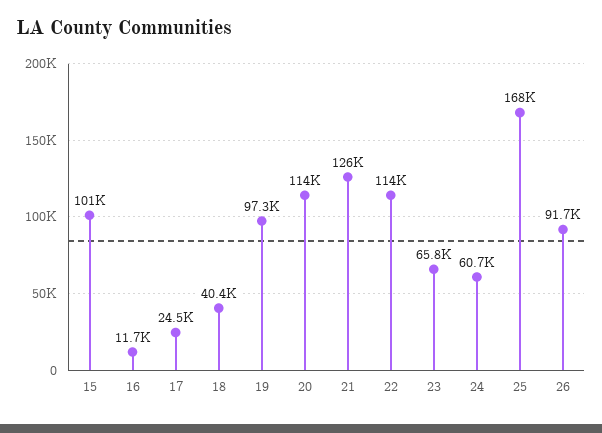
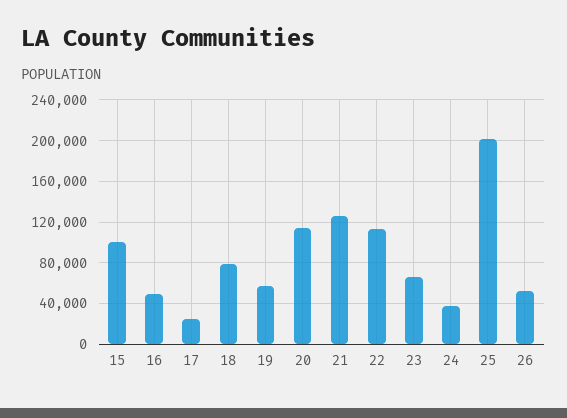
  {
    "15": 101000,
-   "16": 11700,
+   "16": 50000,
    "17": 24500,
-   "18": 40400,
+   "18": 80000,
-   "19": 97300,
+   "19": 60000,
    "20": 114000,
    "21": 126000,
    "22": 114000,
    "23": 65800,
-   "24": 60700,
+   "24": 40000,
-   "25": 168000,
+   "25": 200000,
-   "26": 91700
+   "26": 50000
  }

